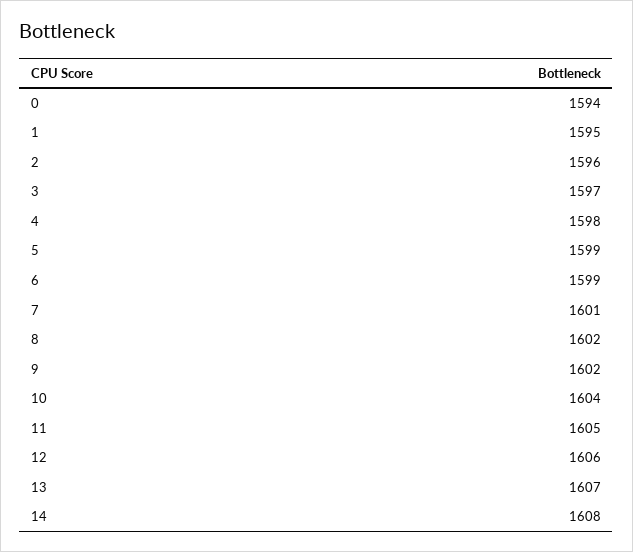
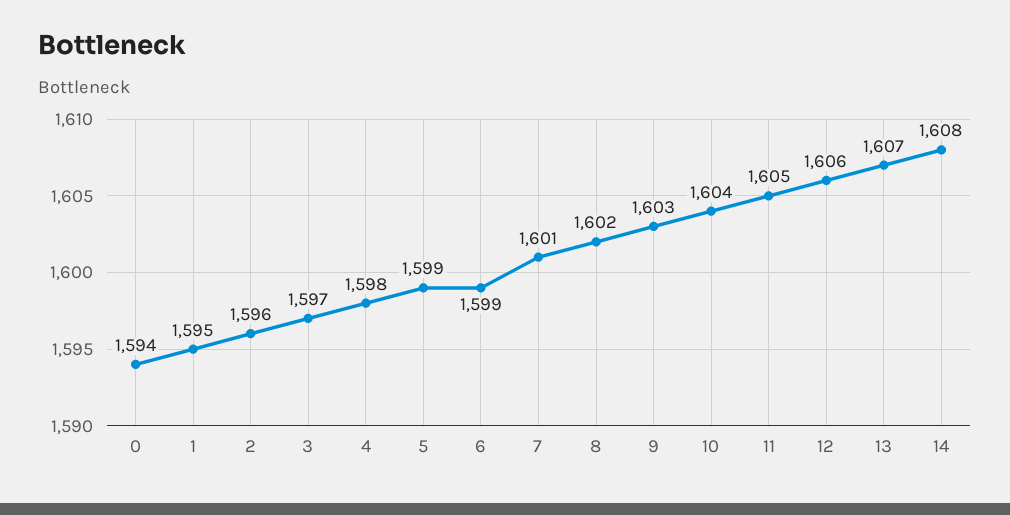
  {
    "0": 1594,
    "1": 1595,
    "2": 1596,
    "3": 1597,
    "4": 1598,
    "5": 1599,
    "6": 1599,
    "7": 1601,
    "8": 1602,
-   "9": 1602,
+   "9": 1603,
    "10": 1604,
    "11": 1605,
    "12": 1606,
    "13": 1607,
    "14": 1608
  }

